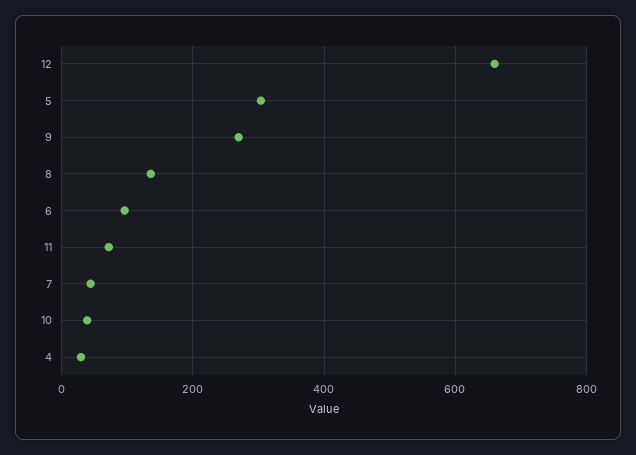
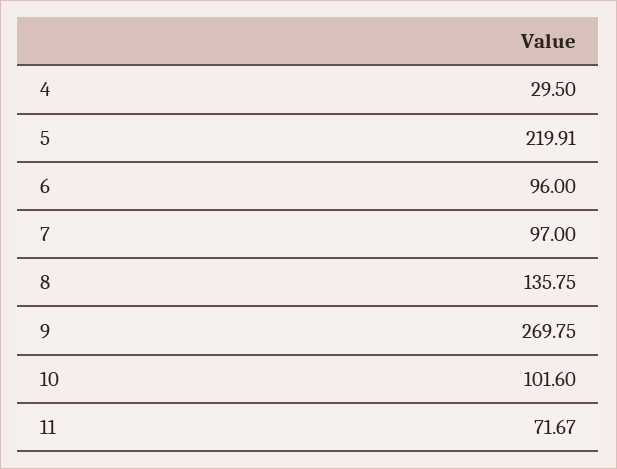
  {
-   "12": 660,
-   "5": 300,
+   "5": 219.91,
    "9": 269.75,
    "8": 135.75,
    "6": 96,
    "11": 71.67,
-   "7": 40,
+   "7": 97,
-   "10": 40,
+   "10": 101.6,
    "4": 29.5
  }

